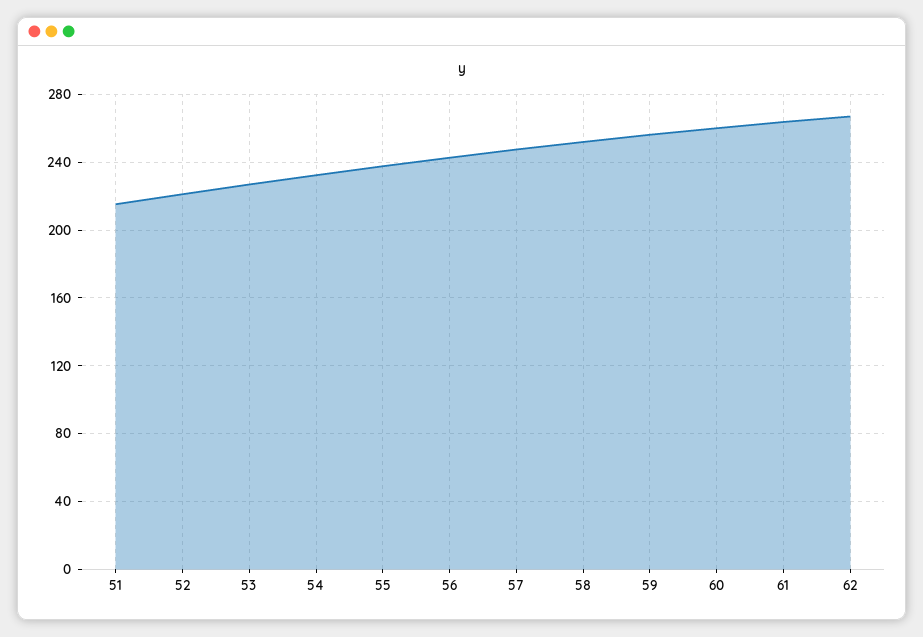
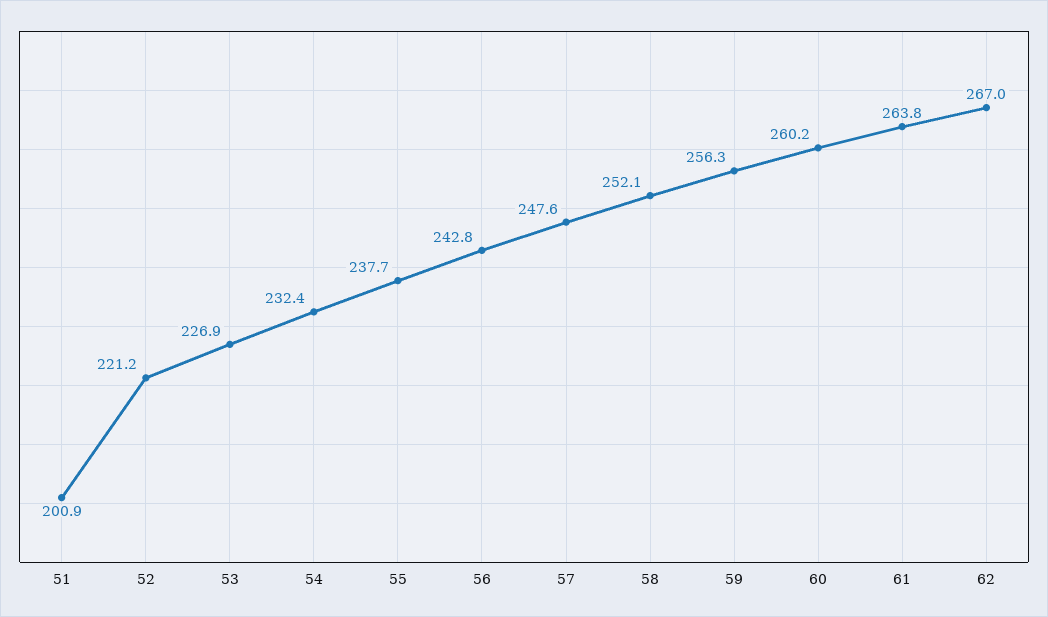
  {
-   "51": 215,
+   "51": 200.9,
    "52": 221.2,
    "53": 226.9,
    "54": 232.4,
    "55": 237.7,
    "56": 242.8,
    "57": 247.6,
    "58": 252.1,
    "59": 256.3,
    "60": 260.2,
    "61": 263.8,
    "62": 267
  }

